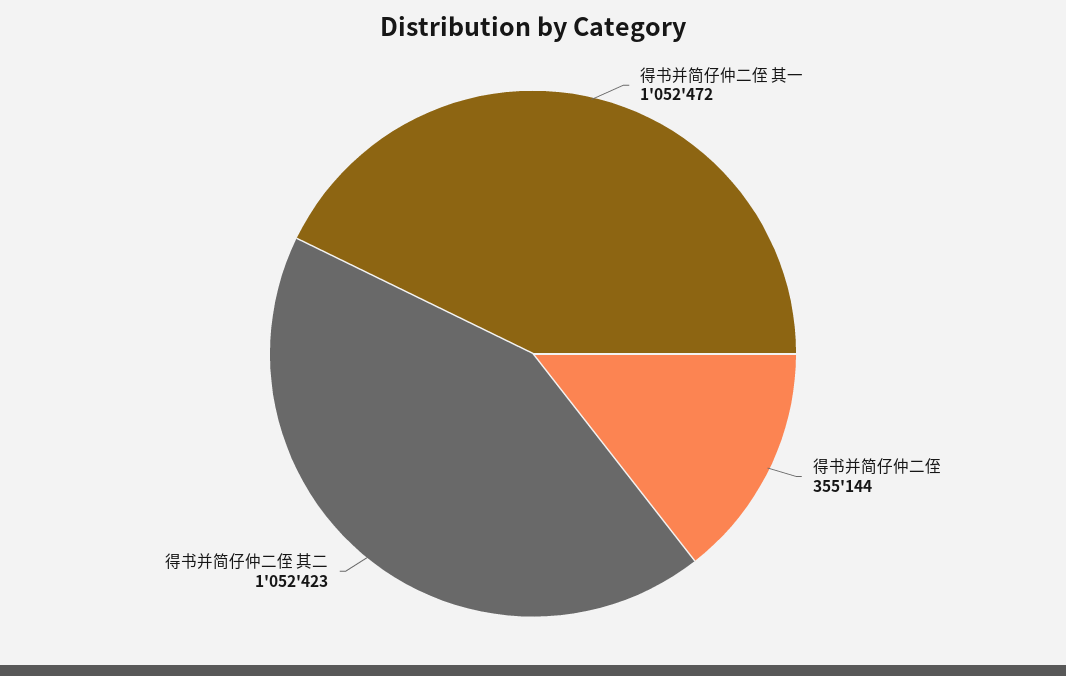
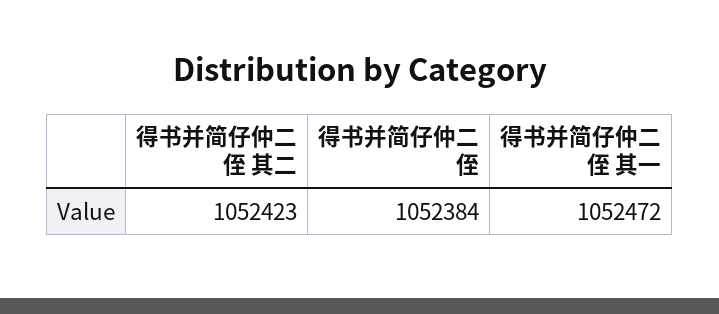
  {
    "得书并简仔仲二侄 其一": 1052472,
-   "得书并简仔仲二侄": 355144,
+   "得书并简仔仲二侄": 1052384,
    "得书并简仔仲二侄 其二": 1052423
  }

